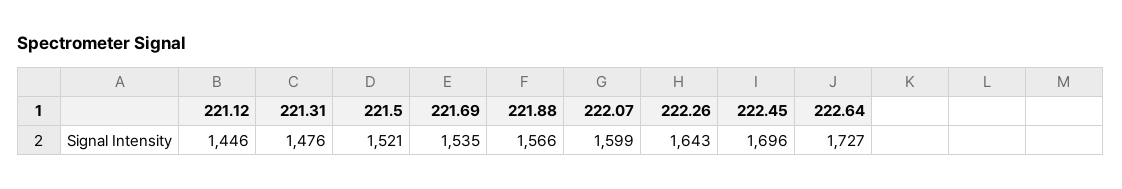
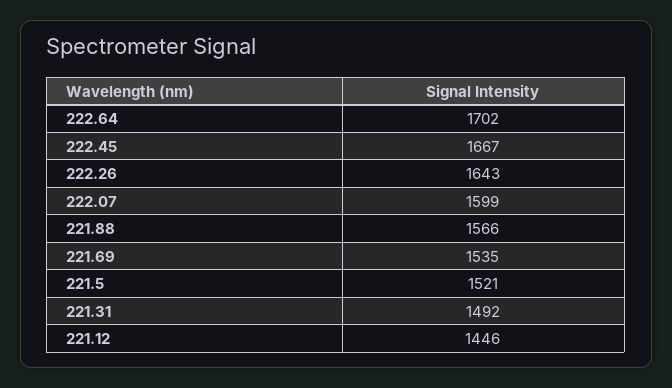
  {
    "221.12": 1446,
-   "221.31": 1476,
+   "221.31": 1492,
    "221.5": 1521,
    "221.69": 1535,
    "221.88": 1566,
    "222.07": 1599,
    "222.26": 1643,
-   "222.45": 1696,
+   "222.45": 1667,
-   "222.64": 1727
+   "222.64": 1702
  }

